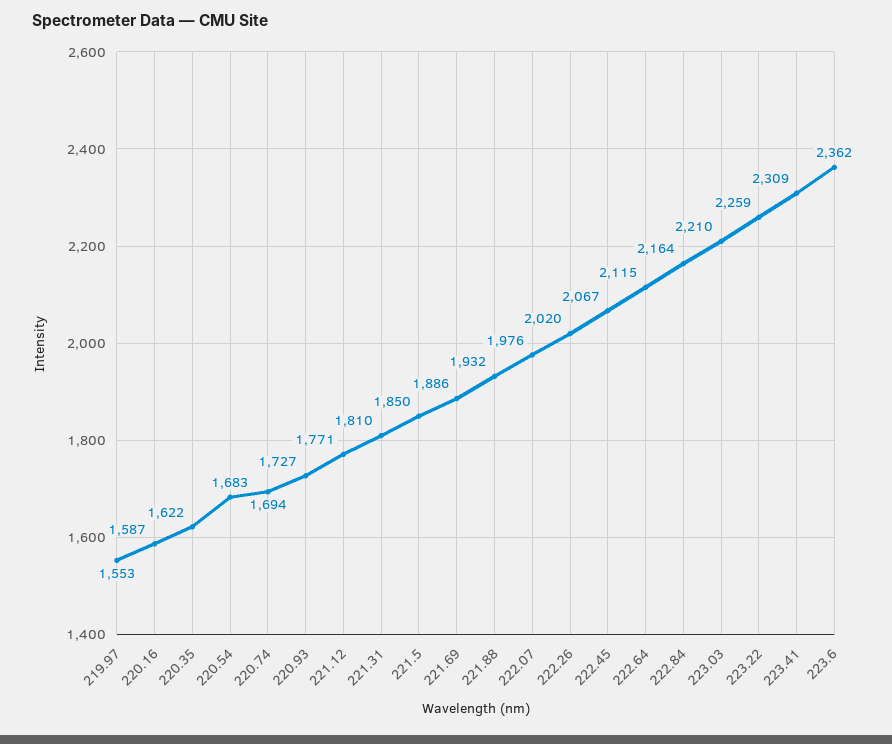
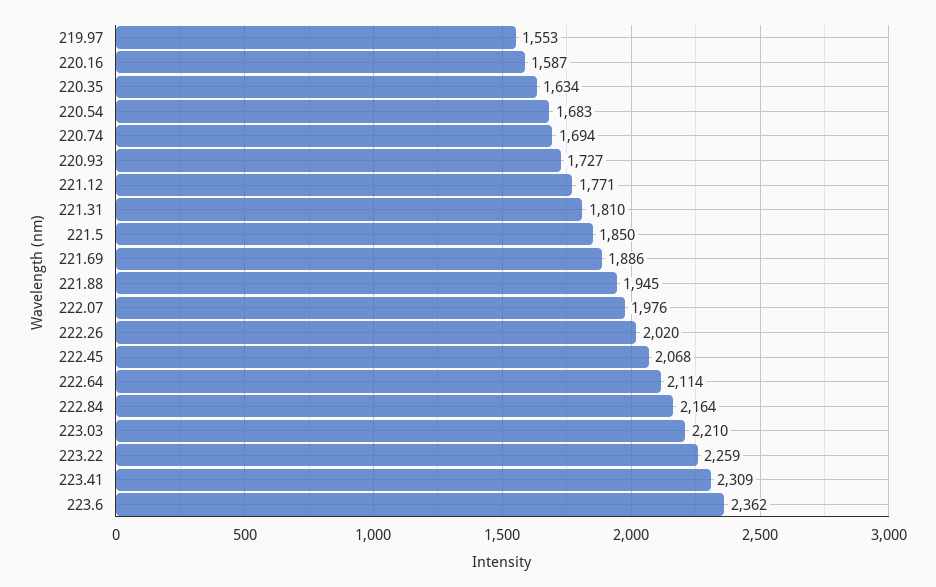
  {
    "219.97": 1553,
    "220.16": 1587,
-   "220.35": 1622,
+   "220.35": 1634,
    "220.54": 1683,
    "220.74": 1694,
    "220.93": 1727,
    "221.12": 1771,
    "221.31": 1810,
    "221.5": 1850,
    "221.69": 1886,
-   "221.88": 1932,
+   "221.88": 1945,
    "222.07": 1976,
    "222.26": 2020,
-   "222.45": 2067,
+   "222.45": 2068,
-   "222.64": 2115,
+   "222.64": 2114,
    "222.84": 2164,
    "223.03": 2210,
    "223.22": 2259,
    "223.41": 2309,
    "223.6": 2362
  }

